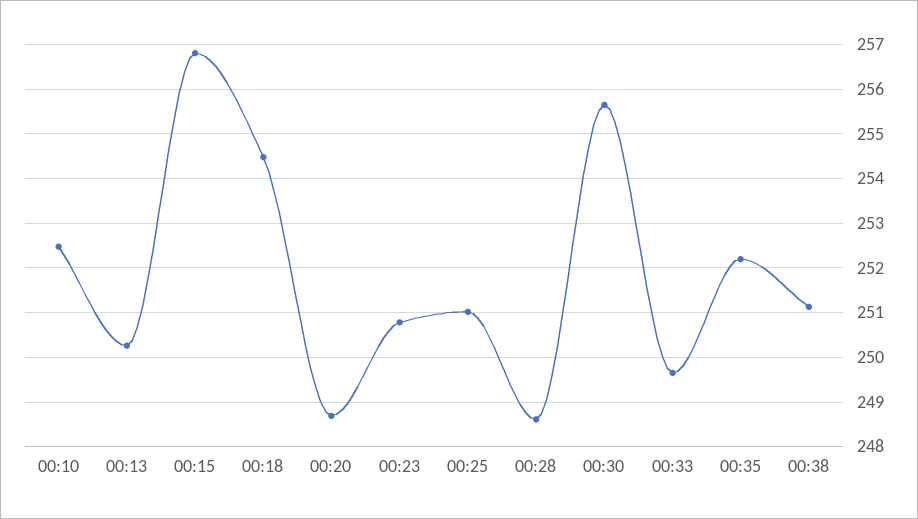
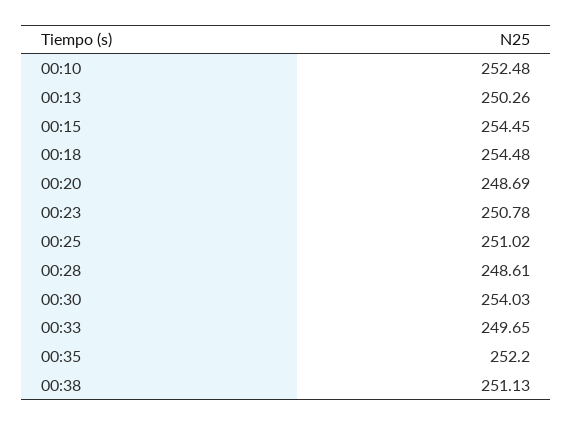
  {
    "00:10": 252.48,
    "00:13": 250.26,
-   "00:15": 256.8,
+   "00:15": 254.45,
    "00:18": 254.48,
    "00:20": 248.69,
    "00:23": 250.78,
    "00:25": 251.02,
    "00:28": 248.61,
-   "00:30": 255.6,
+   "00:30": 254.03,
    "00:33": 249.65,
    "00:35": 252.2,
    "00:38": 251.13
  }

